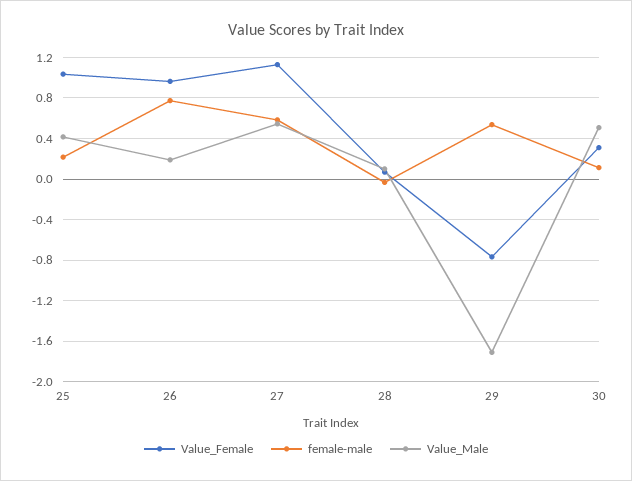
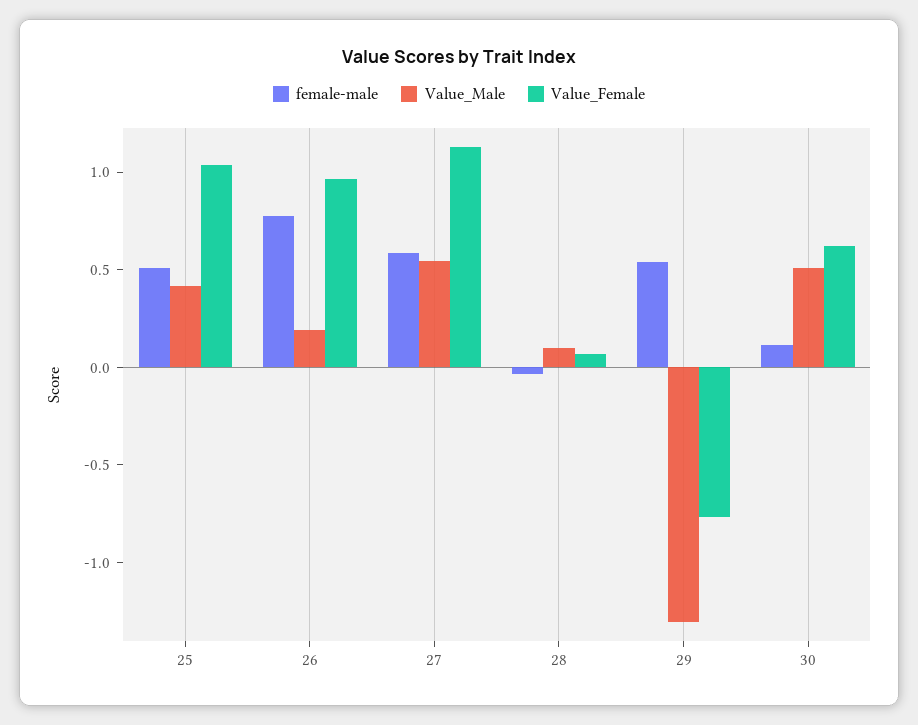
  {
    "Value_Female": {
      "25": 1,
      "26": 1,
      "27": 1.1,
      "28": 0.1,
      "29": -0.8,
-     "30": 0.3
+     "30": 0.6
    },
    "female-male": {
-     "25": 0.2,
+     "25": 0.5,
      "26": 0.8,
      "27": 0.6,
      "28": 0,
      "29": 0.5,
      "30": 0.1
    },
    "Value_Male": {
      "25": 0.4,
      "26": 0.2,
      "27": 0.5,
      "28": 0.1,
-     "29": -1.7,
+     "29": -1.3,
      "30": 0.5
    }
  }

